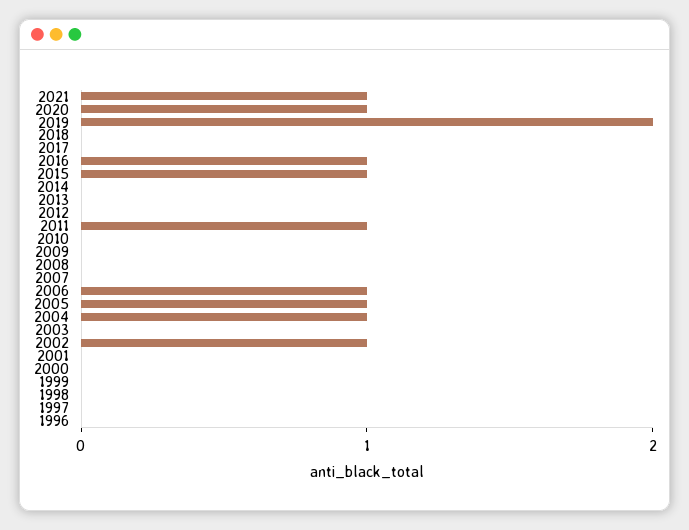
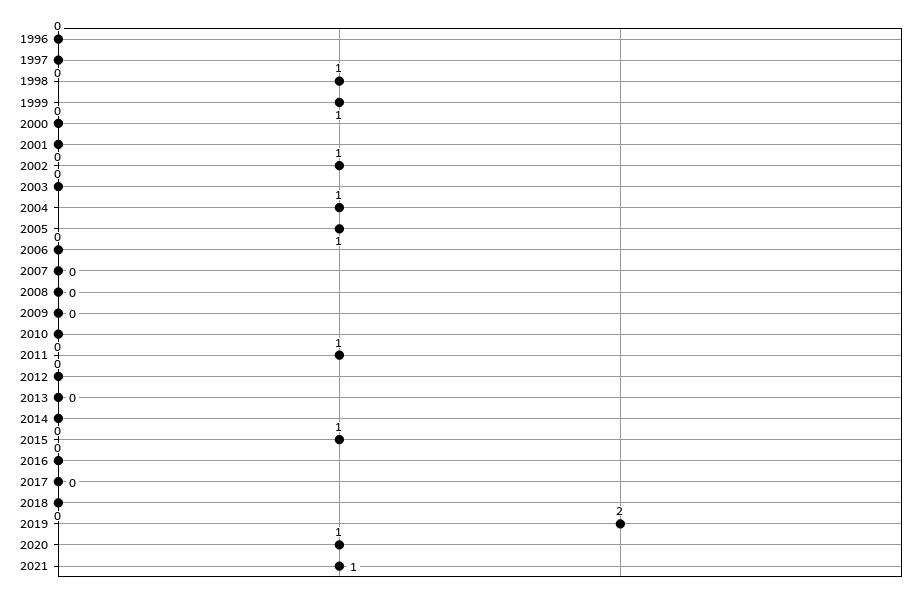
  {
    "2021": 1,
    "2020": 1,
    "2019": 2,
    "2018": 0,
    "2017": 0,
-   "2016": 1,
+   "2016": 0,
    "2015": 1,
    "2014": 0,
    "2013": 0,
    "2012": 0,
    "2011": 1,
    "2010": 0,
    "2009": 0,
    "2008": 0,
    "2007": 0,
-   "2006": 1,
+   "2006": 0,
    "2005": 1,
    "2004": 1,
    "2003": 0,
    "2002": 1,
    "2001": 0,
    "2000": 0,
-   "1999": 0,
+   "1999": 1,
-   "1998": 0,
+   "1998": 1,
    "1997": 0,
    "1996": 0
  }

